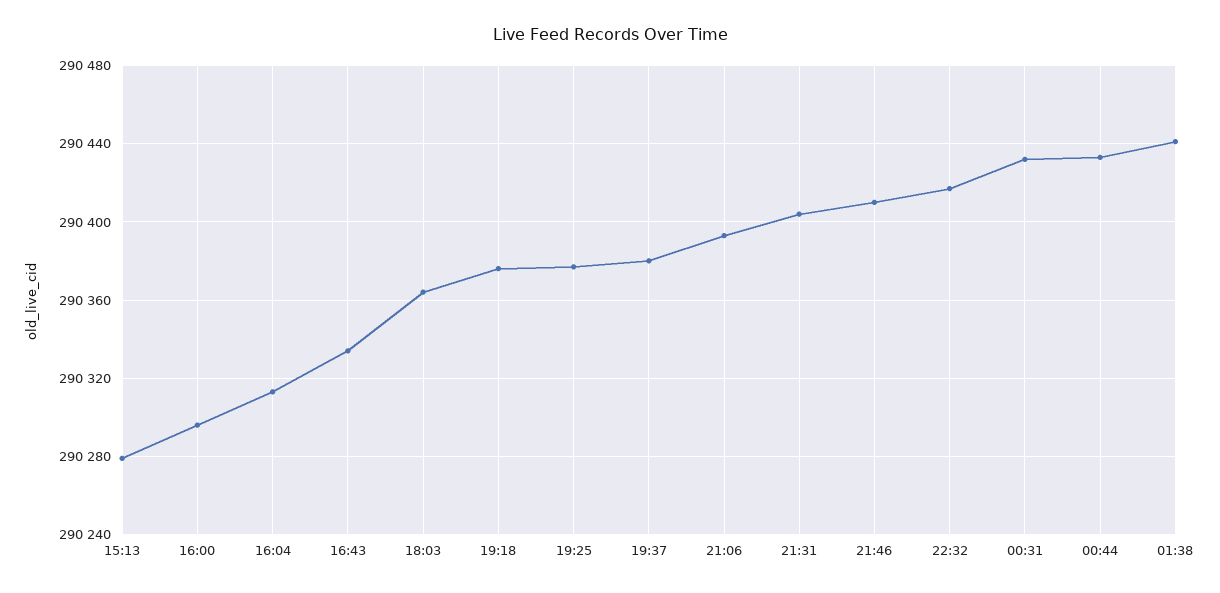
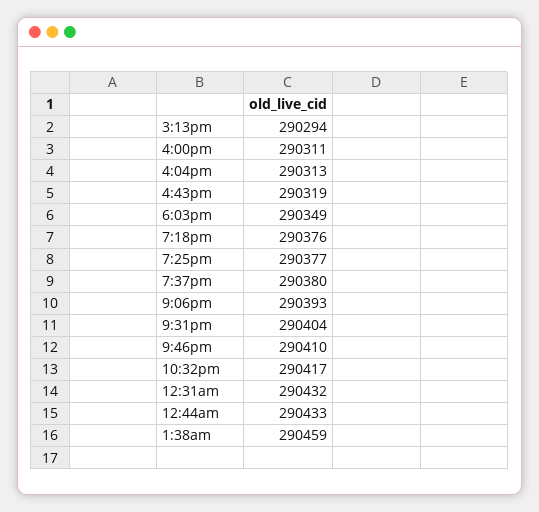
  {
-   "15:13": 290280,
+   "15:13": 290294,
-   "16:00": 290295,
+   "16:00": 290311,
    "16:04": 290313,
-   "16:43": 290335,
+   "16:43": 290319,
-   "18:03": 290365,
+   "18:03": 290349,
    "19:18": 290376,
    "19:25": 290377,
    "19:37": 290380,
    "21:06": 290393,
    "21:31": 290404,
    "21:46": 290410,
    "22:32": 290417,
    "00:31": 290432,
    "00:44": 290433,
-   "01:38": 290440
+   "01:38": 290459
  }

